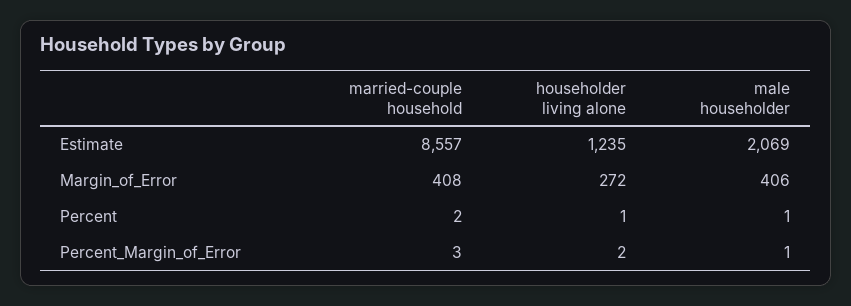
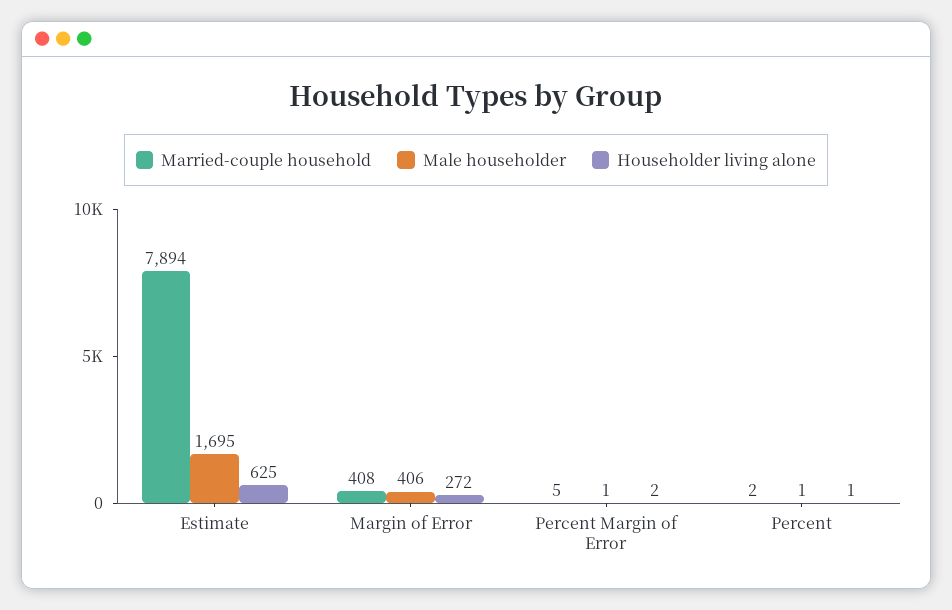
  {
    "married-couple household": {
-     "Estimate": 8557,
+     "Estimate": 7894,
      "Margin_of_Error": 408,
      "Percent": 2,
-     "Percent_Margin_of_Error": 3
+     "Percent_Margin_of_Error": 5
    },
    "householder living alone": {
-     "Estimate": 1235,
+     "Estimate": 625,
      "Margin_of_Error": 272,
      "Percent": 1,
      "Percent_Margin_of_Error": 2
    },
    "male householder": {
-     "Estimate": 2069,
+     "Estimate": 1695,
      "Margin_of_Error": 406,
      "Percent": 1,
      "Percent_Margin_of_Error": 1
    }
  }

